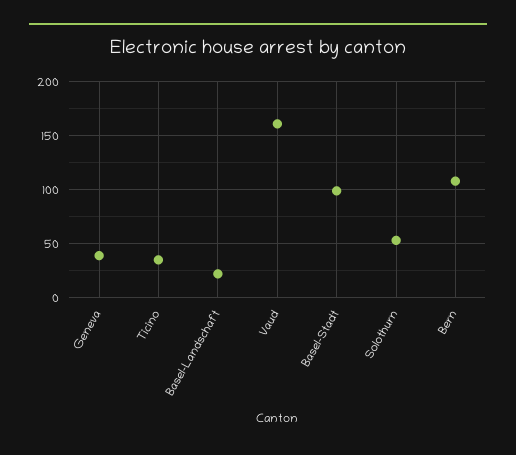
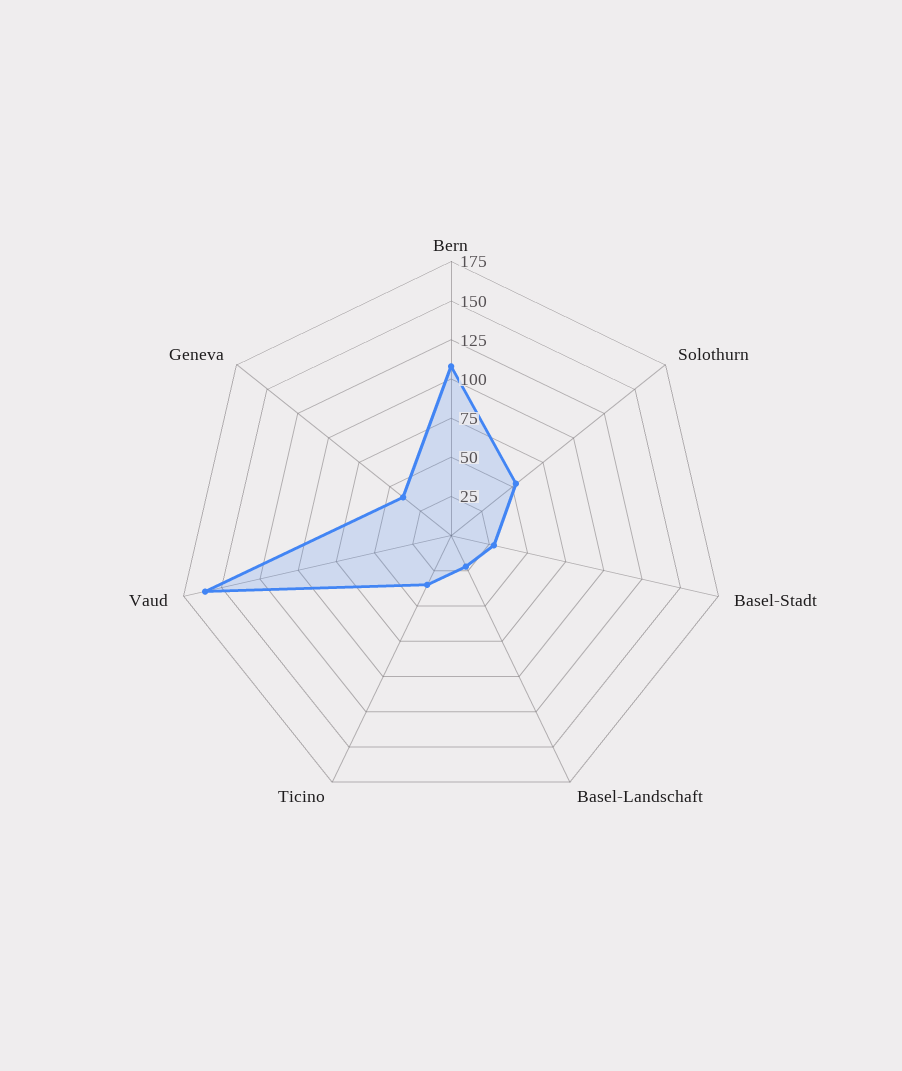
  {
    "Geneva": 40,
    "Ticino": 40,
    "Basel-Landschaft": 20,
    "Vaud": 160,
-   "Basel-Stadt": 100,
+   "Basel-Stadt": 25,
    "Solothurn": 50,
    "Bern": 110
  }

